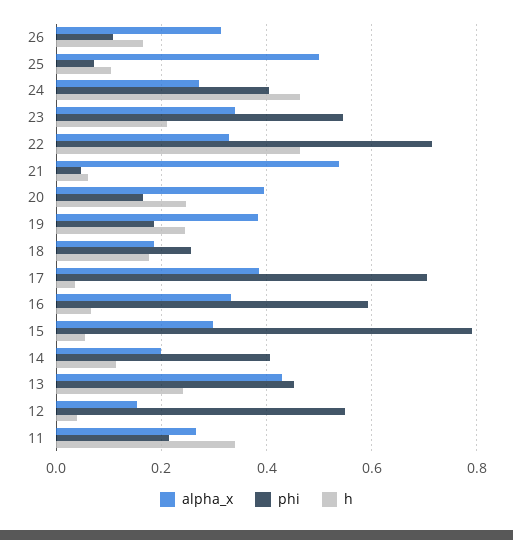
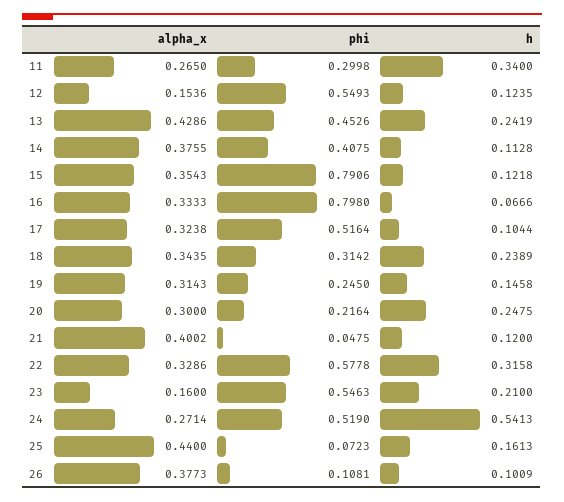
  {
    "alpha_x": {
-     "26": 0.32,
+     "26": 0.3773,
-     "25": 0.5,
+     "25": 0.44,
      "24": 0.2714,
-     "23": 0.34,
+     "23": 0.16,
      "22": 0.3286,
-     "21": 0.54,
+     "21": 0.4002,
-     "20": 0.4,
+     "20": 0.3,
-     "19": 0.38,
+     "19": 0.3143,
-     "18": 0.18,
+     "18": 0.3435,
-     "17": 0.38,
+     "17": 0.3238,
      "16": 0.3333,
-     "15": 0.3,
+     "15": 0.3543,
-     "14": 0.2,
+     "14": 0.3755,
      "13": 0.4286,
      "12": 0.1536,
      "11": 0.265
    },
    "phi": {
      "26": 0.1081,
      "25": 0.0723,
-     "24": 0.4,
+     "24": 0.519,
      "23": 0.5463,
-     "22": 0.72,
+     "22": 0.5778,
      "21": 0.0475,
-     "20": 0.16,
+     "20": 0.2164,
-     "19": 0.18,
+     "19": 0.245,
-     "18": 0.26,
+     "18": 0.3142,
-     "17": 0.7,
+     "17": 0.5164,
-     "16": 0.6,
+     "16": 0.798,
      "15": 0.7906,
      "14": 0.4075,
      "13": 0.4526,
      "12": 0.5493,
-     "11": 0.22
+     "11": 0.2998
    },
    "h": {
-     "26": 0.16,
+     "26": 0.1009,
-     "25": 0.1,
+     "25": 0.1613,
-     "24": 0.46,
+     "24": 0.5413,
      "23": 0.21,
-     "22": 0.46,
+     "22": 0.3158,
-     "21": 0.06,
+     "21": 0.12,
      "20": 0.2475,
-     "19": 0.24,
+     "19": 0.1458,
-     "18": 0.18,
+     "18": 0.2389,
-     "17": 0.04,
+     "17": 0.1044,
      "16": 0.0666,
-     "15": 0.06,
+     "15": 0.1218,
      "14": 0.1128,
      "13": 0.2419,
-     "12": 0.04,
+     "12": 0.1235,
      "11": 0.34
    }
  }

